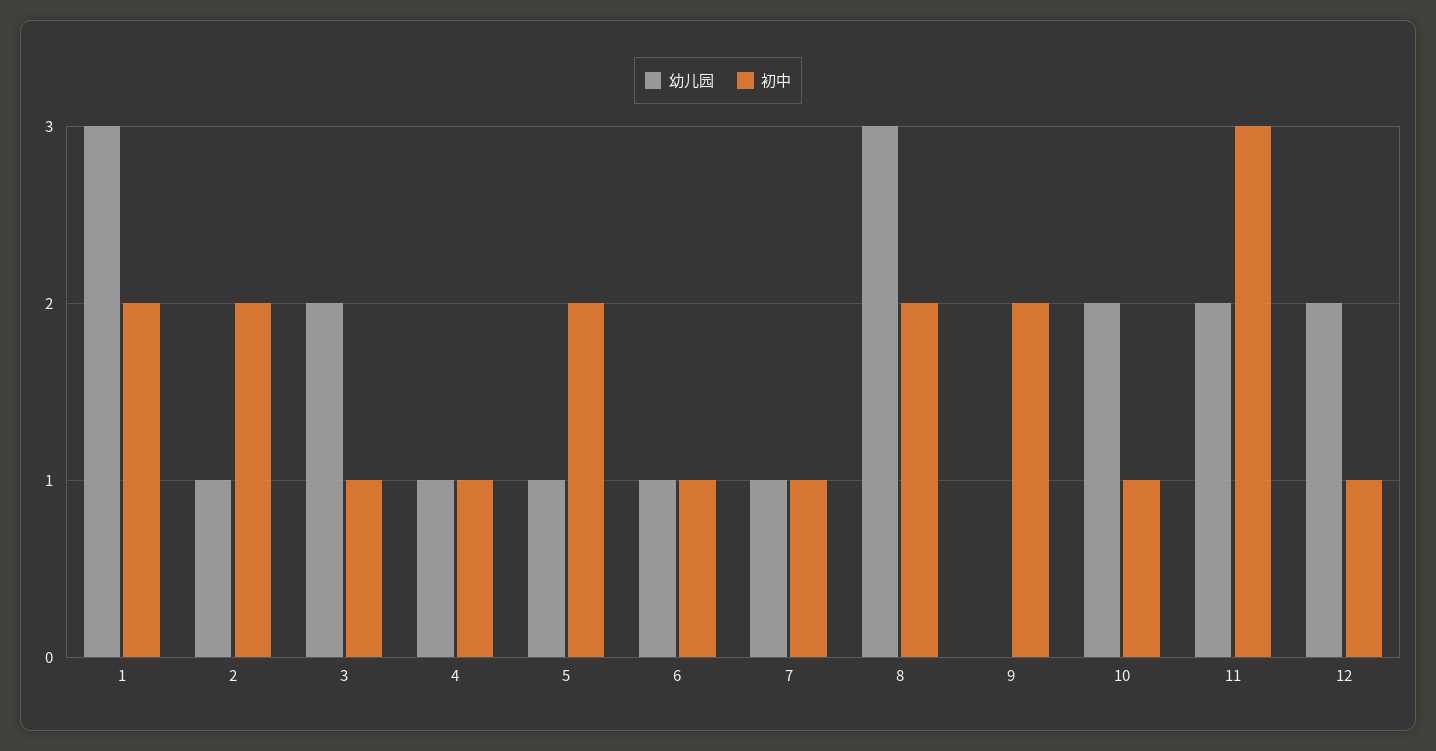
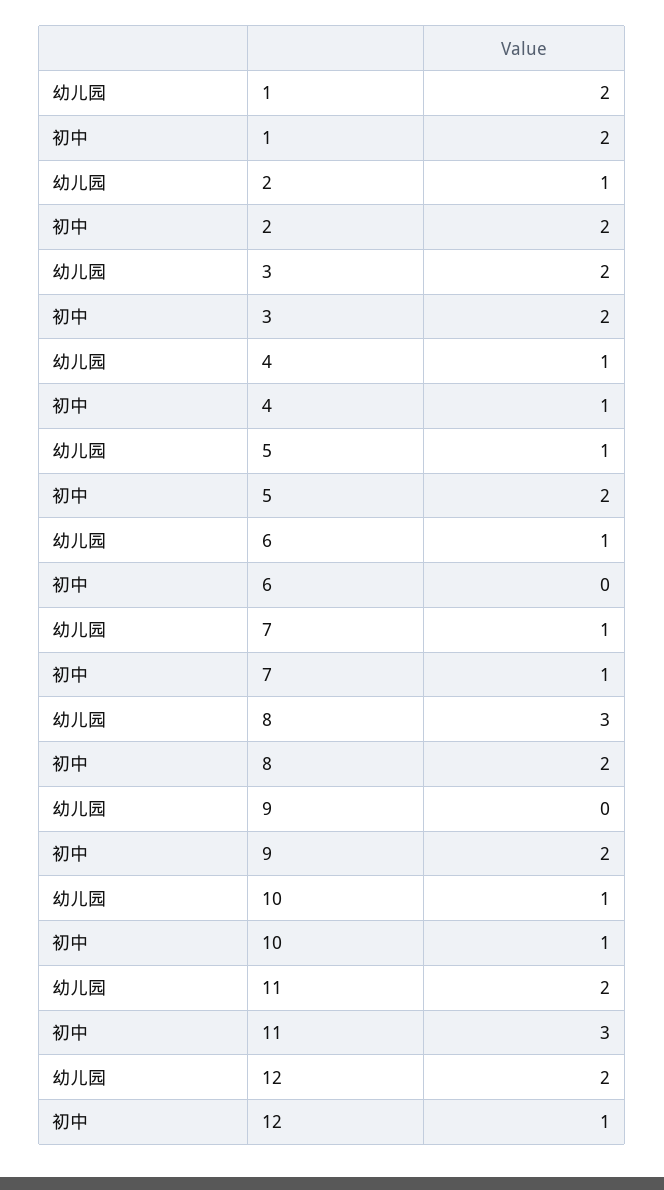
  {
    "幼儿园": {
-     "1": 3,
+     "1": 2,
      "2": 1,
      "3": 2,
      "4": 1,
      "5": 1,
      "6": 1,
      "7": 1,
      "8": 3,
      "9": 0,
-     "10": 2,
+     "10": 1,
      "11": 2,
      "12": 2
    },
    "初中": {
      "1": 2,
      "2": 2,
-     "3": 1,
+     "3": 2,
      "4": 1,
      "5": 2,
-     "6": 1,
+     "6": 0,
      "7": 1,
      "8": 2,
      "9": 2,
      "10": 1,
      "11": 3,
      "12": 1
    }
  }

